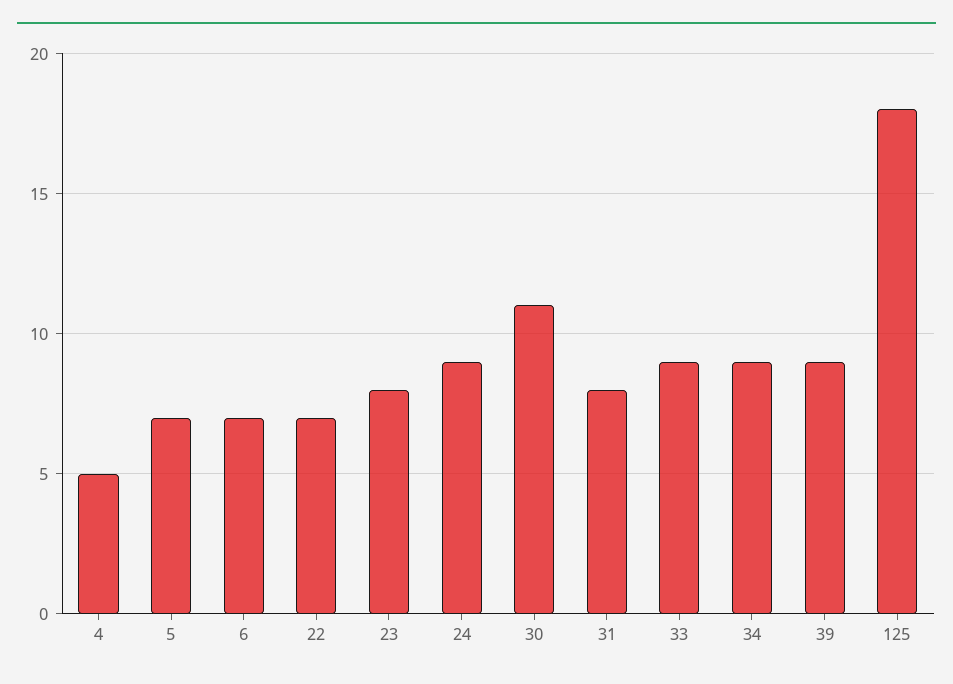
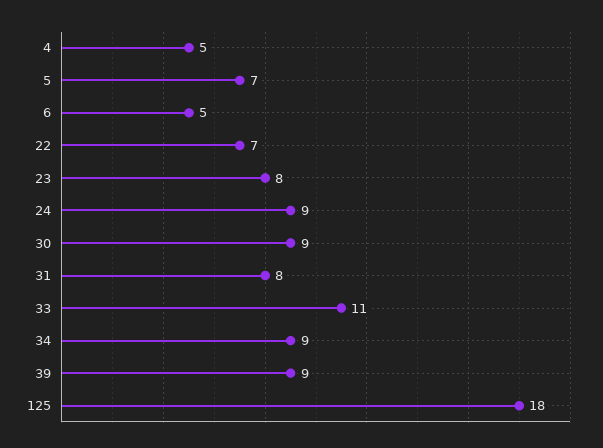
  {
    "4": 5,
    "5": 7,
-   "6": 7,
+   "6": 5,
    "22": 7,
    "23": 8,
    "24": 9,
-   "30": 11,
+   "30": 9,
    "31": 8,
-   "33": 9,
+   "33": 11,
    "34": 9,
    "39": 9,
    "125": 18
  }

